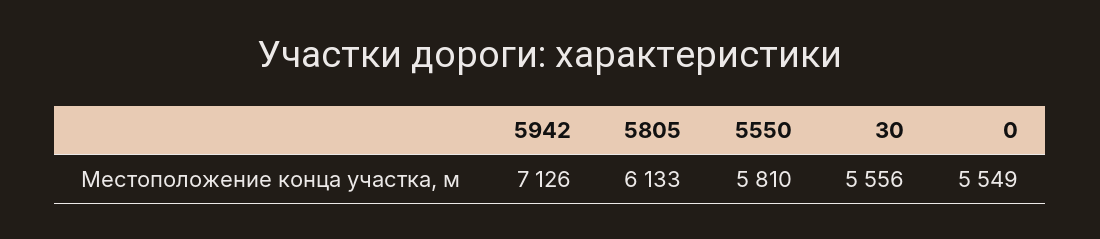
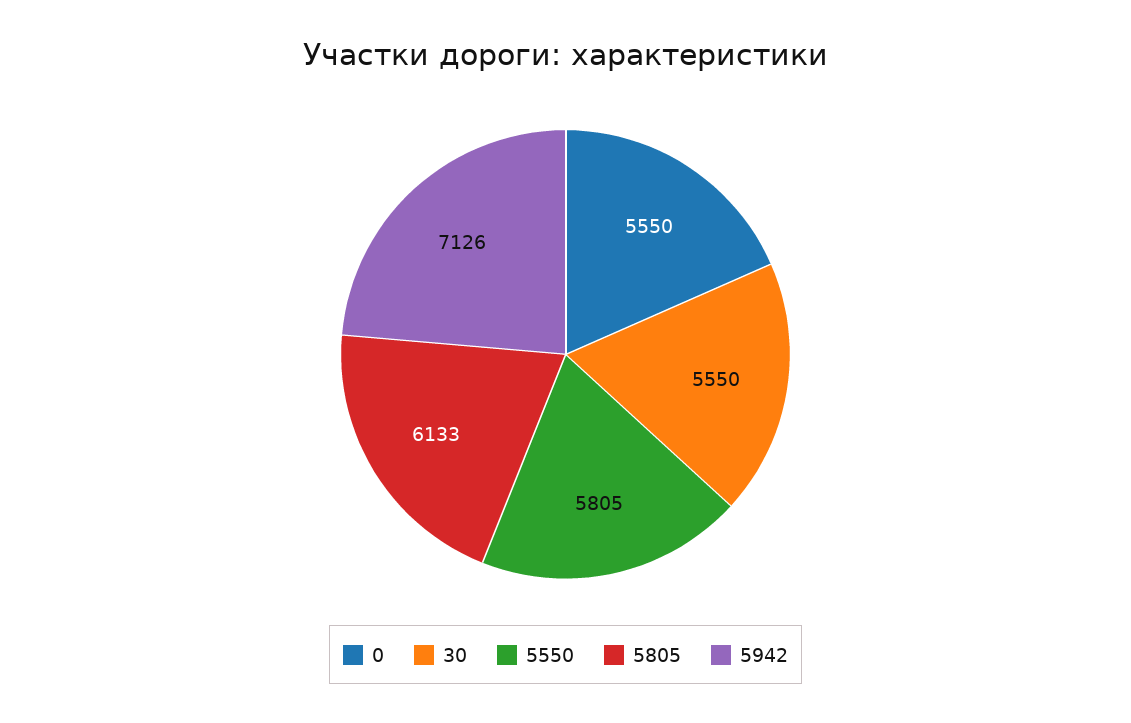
  {
    "5942": 7126,
    "5805": 6133,
-   "5550": 5810,
+   "5550": 5805,
-   "30": 5556,
+   "30": 5550,
-   "0": 5549
+   "0": 5550
  }

